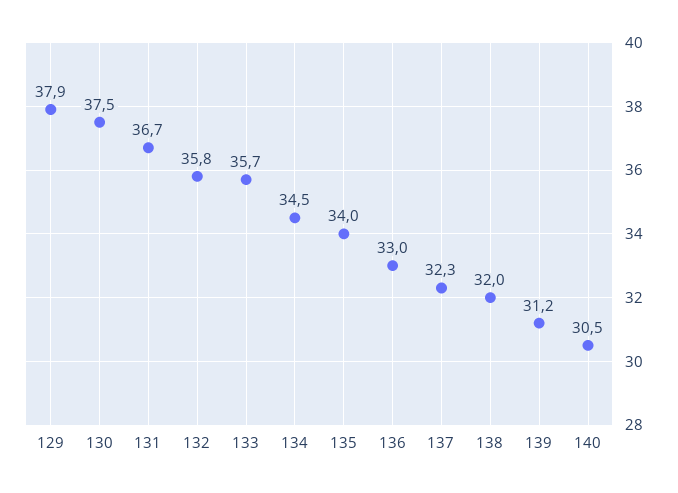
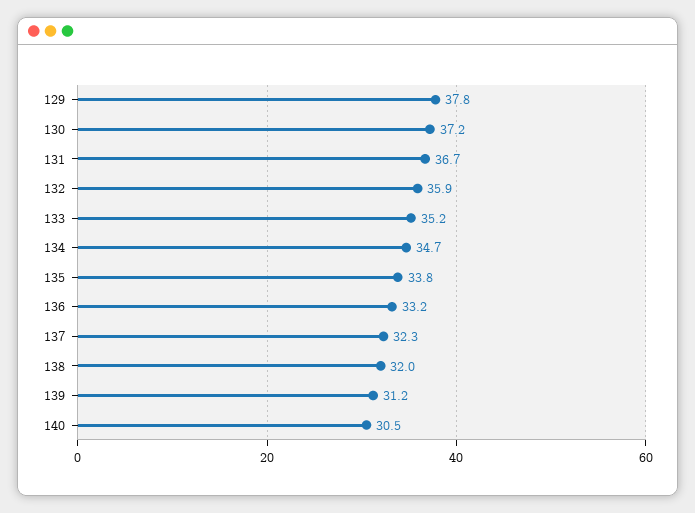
  {
-   "129": 37.9,
+   "129": 37.8,
-   "130": 37.5,
+   "130": 37.2,
    "131": 36.7,
-   "132": 35.8,
+   "132": 35.9,
-   "133": 35.7,
+   "133": 35.2,
-   "134": 34.5,
+   "134": 34.7,
-   "135": 34,
+   "135": 33.8,
-   "136": 33,
+   "136": 33.2,
    "137": 32.3,
    "138": 32,
    "139": 31.2,
    "140": 30.5
  }

